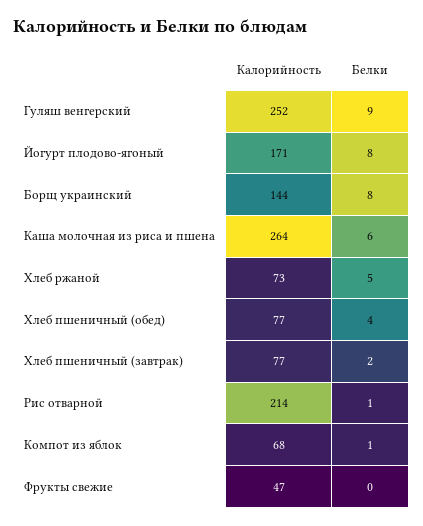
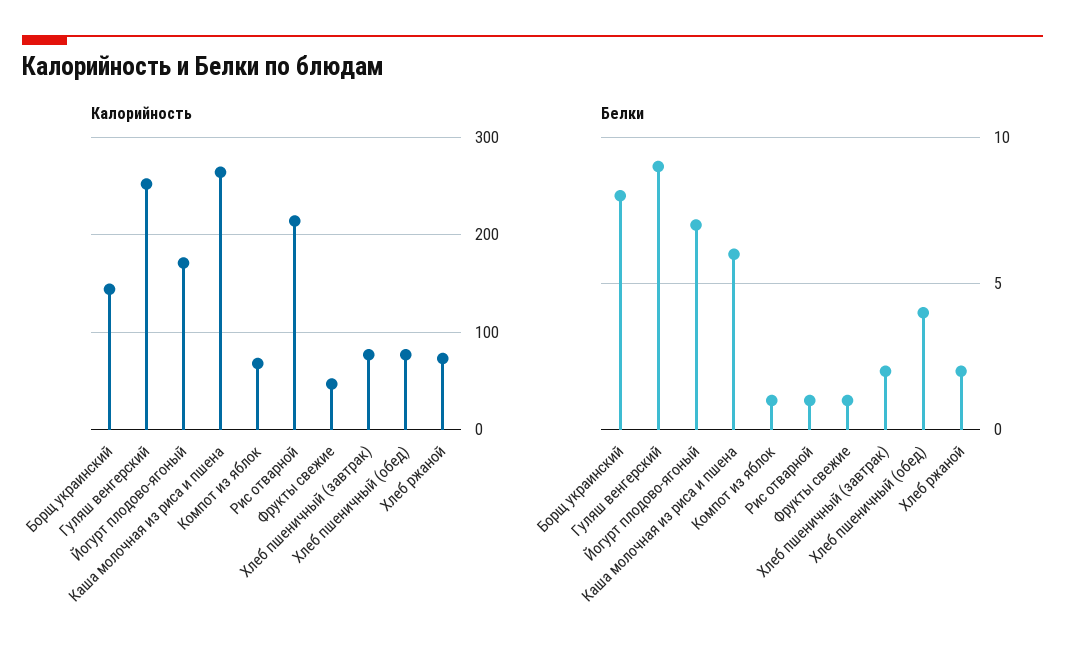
  {
    "Калорийность": {
      "Гуляш венгерский": 252,
      "Йогурт плодово-ягоный": 171,
      "Борщ украинский": 144,
      "Каша молочная из риса и пшена": 264,
      "Хлеб ржаной": 73,
      "Хлеб пшеничный (обед)": 77,
      "Хлеб пшеничный (завтрак)": 77,
      "Рис отварной": 214,
      "Компот из яблок": 68,
      "Фрукты свежие": 47
    },
    "Белки": {
      "Гуляш венгерский": 9,
-     "Йогурт плодово-ягоный": 8,
+     "Йогурт плодово-ягоный": 7,
      "Борщ украинский": 8,
      "Каша молочная из риса и пшена": 6,
-     "Хлеб ржаной": 5,
+     "Хлеб ржаной": 2,
      "Хлеб пшеничный (обед)": 4,
      "Хлеб пшеничный (завтрак)": 2,
      "Рис отварной": 1,
      "Компот из яблок": 1,
-     "Фрукты свежие": 0
+     "Фрукты свежие": 1
    }
  }

